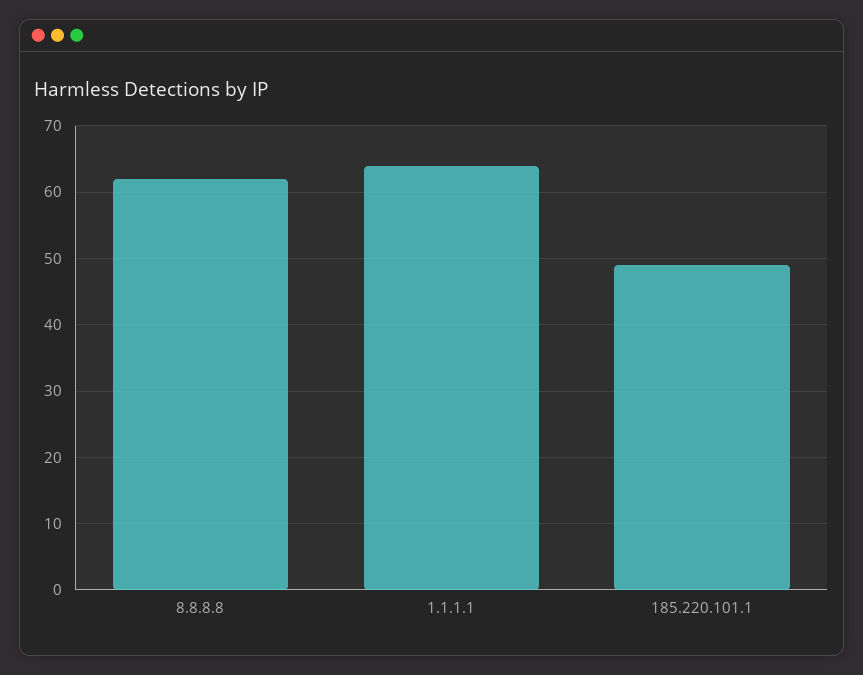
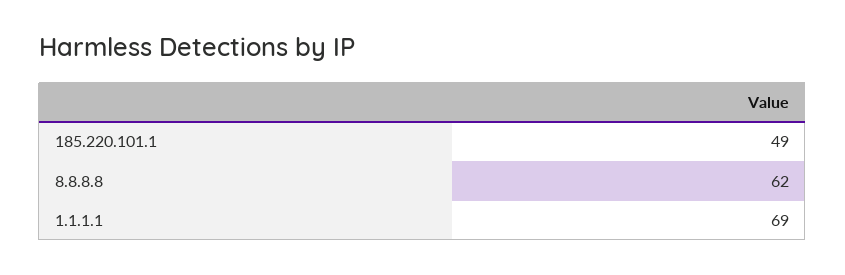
  {
    "8.8.8.8": 62,
-   "1.1.1.1": 64,
+   "1.1.1.1": 69,
    "185.220.101.1": 49
  }

